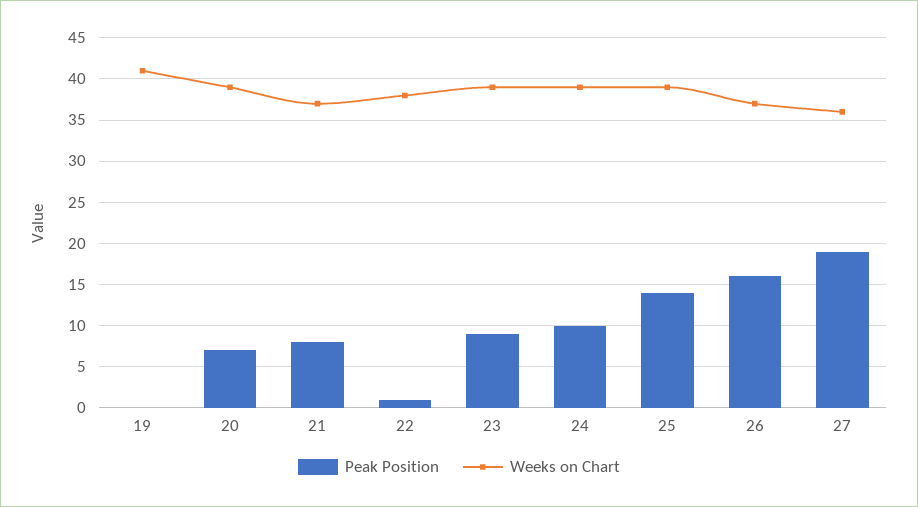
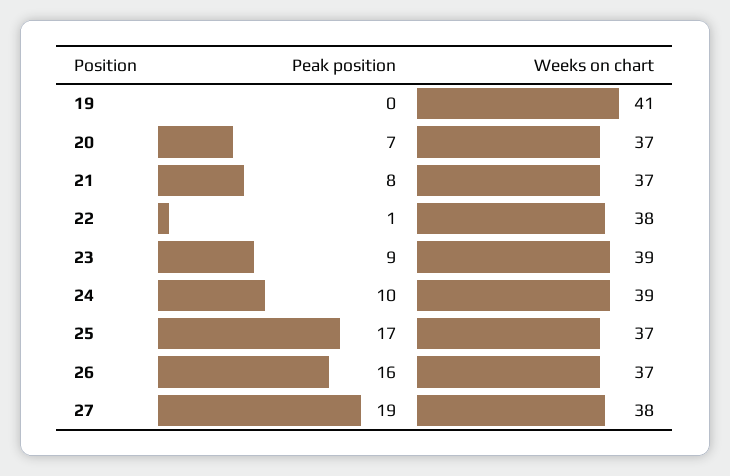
  {
    "Peak Position": {
      "19": 0,
      "20": 7,
      "21": 8,
      "22": 1,
      "23": 9,
      "24": 10,
-     "25": 14,
+     "25": 17,
      "26": 16,
      "27": 19
    },
    "Weeks on Chart": {
      "19": 41,
-     "20": 39,
+     "20": 37,
      "21": 37,
      "22": 38,
      "23": 39,
      "24": 39,
-     "25": 39,
+     "25": 37,
      "26": 37,
-     "27": 36
+     "27": 38
    }
  }

